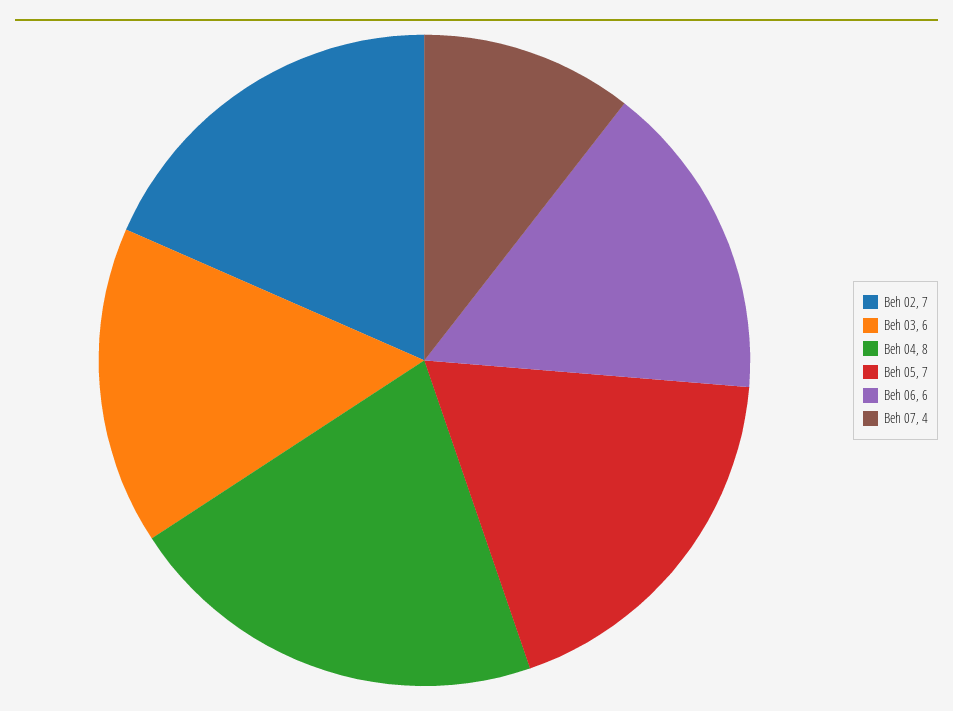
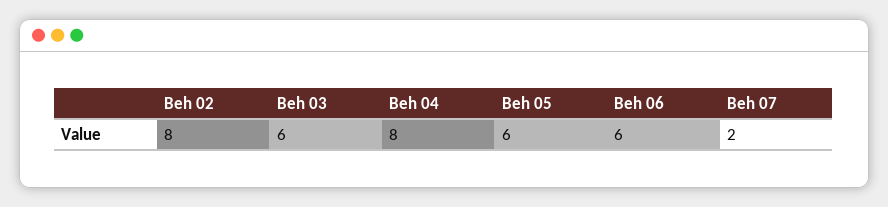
  {
-   "Beh 02": 7,
+   "Beh 02": 8,
    "Beh 03": 6,
    "Beh 04": 8,
-   "Beh 05": 7,
+   "Beh 05": 6,
    "Beh 06": 6,
-   "Beh 07": 4
+   "Beh 07": 2
  }

